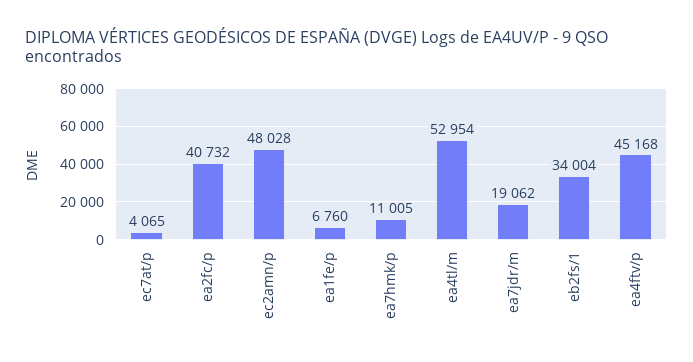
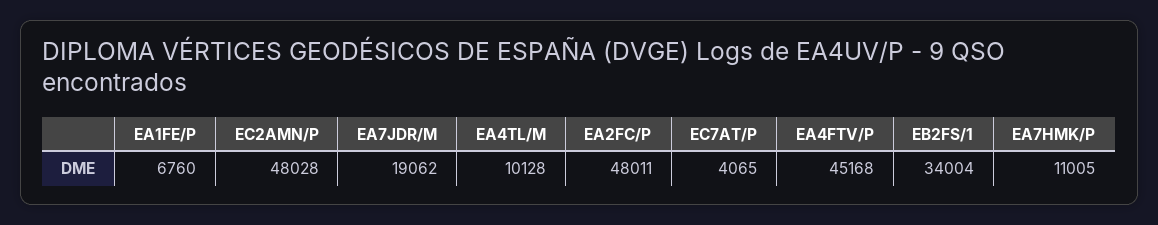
  {
    "ec7at/p": 4065,
-   "ea2fc/p": 40732,
+   "ea2fc/p": 48011,
    "ec2amn/p": 48028,
    "ea1fe/p": 6760,
    "ea7hmk/p": 11005,
-   "ea4tl/m": 52954,
+   "ea4tl/m": 10128,
    "ea7jdr/m": 19062,
    "eb2fs/1": 34004,
    "ea4ftv/p": 45168
  }

